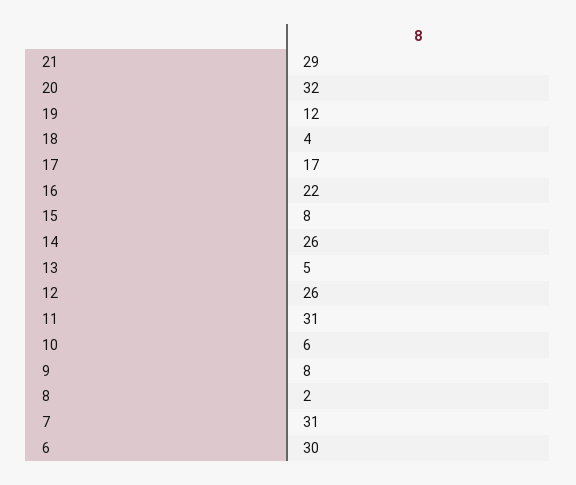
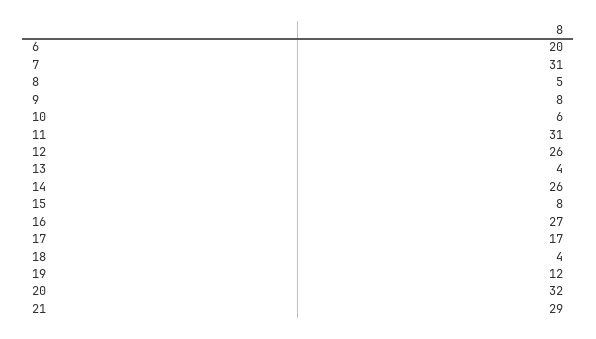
  {
    "21": 29,
    "20": 32,
    "19": 12,
    "18": 4,
    "17": 17,
-   "16": 22,
+   "16": 27,
    "15": 8,
    "14": 26,
-   "13": 5,
+   "13": 4,
    "12": 26,
    "11": 31,
    "10": 6,
    "9": 8,
-   "8": 2,
+   "8": 5,
    "7": 31,
-   "6": 30
+   "6": 20
  }

